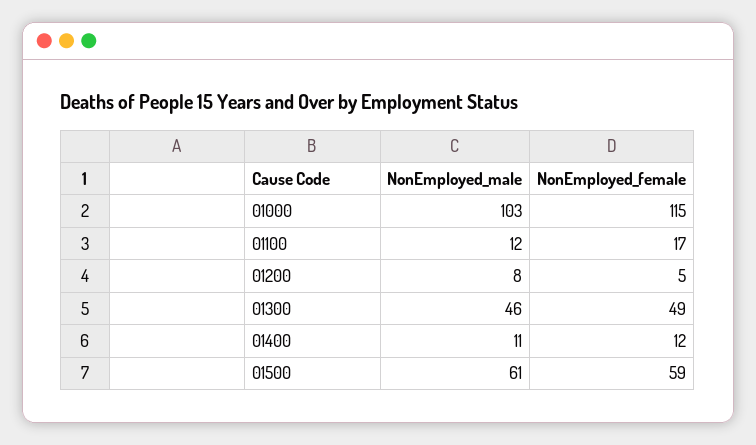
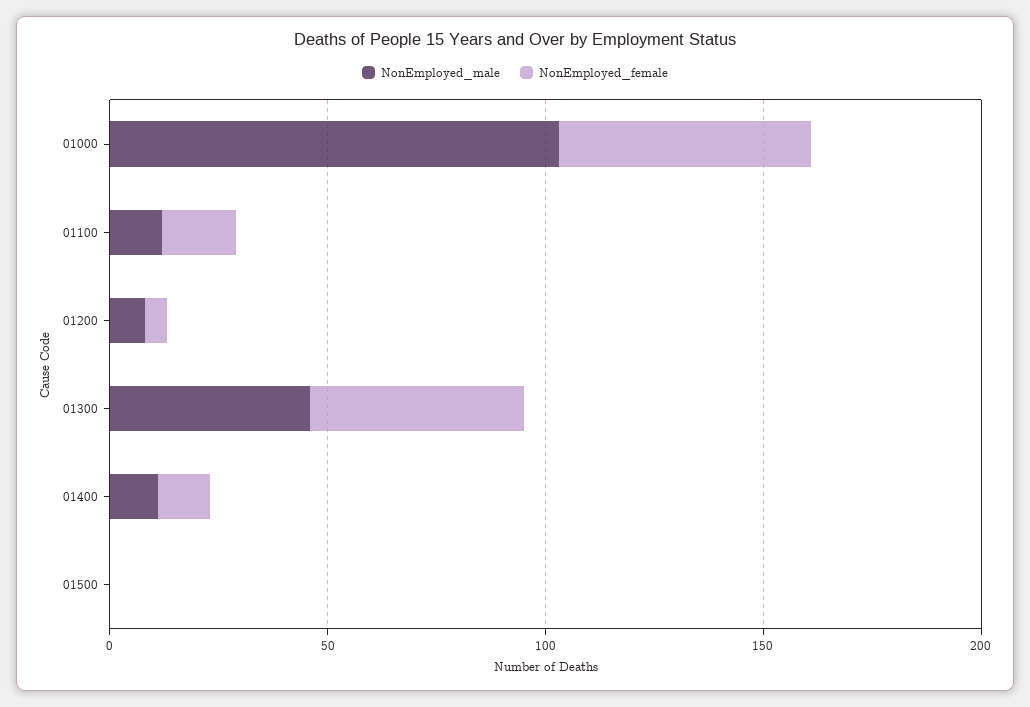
  {
    "NonEmployed_male": {
      "01000": 103,
      "01100": 12,
      "01200": 8,
      "01300": 46,
      "01400": 11,
-     "01500": 61
+     "01500": 0
    },
    "NonEmployed_female": {
-     "01000": 115,
+     "01000": 60,
      "01100": 17,
      "01200": 5,
      "01300": 49,
      "01400": 12,
-     "01500": 59
+     "01500": 0
    }
  }

